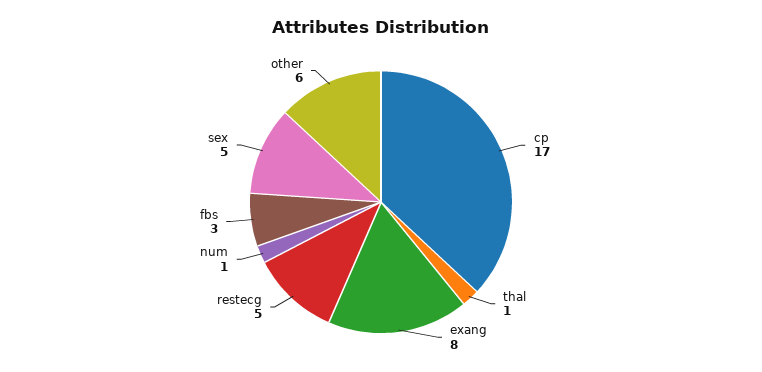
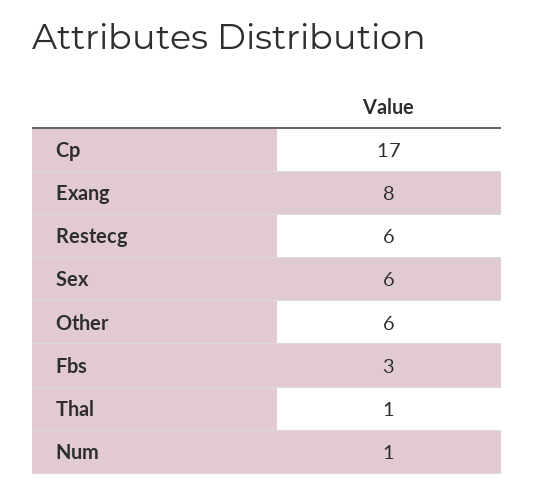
  {
    "cp": 17,
    "thal": 1,
    "exang": 8,
-   "restecg": 5,
+   "restecg": 6,
    "num": 1,
    "fbs": 3,
-   "sex": 5,
+   "sex": 6,
    "other": 6
  }

